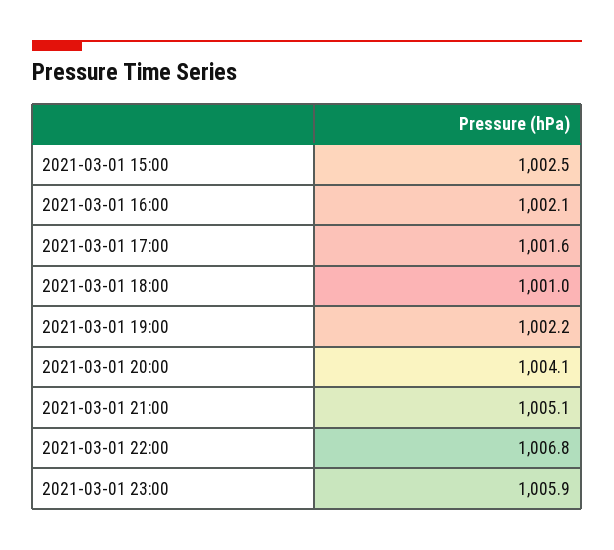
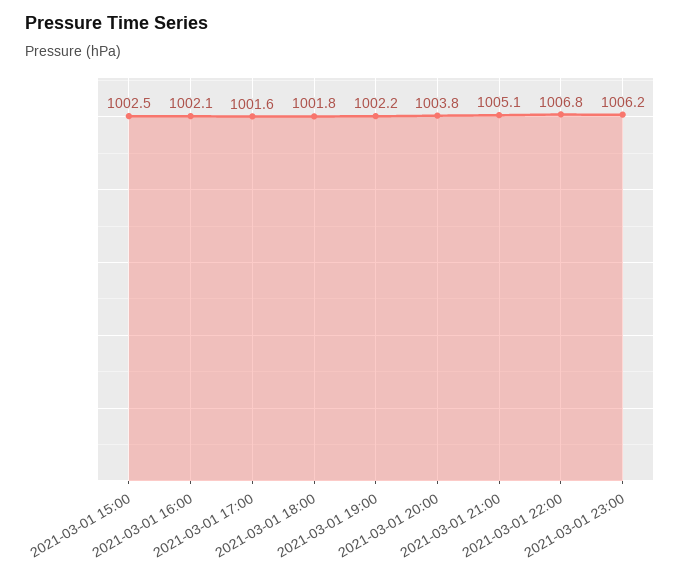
  {
    "2021-03-01 15:00": 1002.5,
    "2021-03-01 16:00": 1002.1,
    "2021-03-01 17:00": 1001.6,
-   "2021-03-01 18:00": 1001,
+   "2021-03-01 18:00": 1001.8,
    "2021-03-01 19:00": 1002.2,
-   "2021-03-01 20:00": 1004.1,
+   "2021-03-01 20:00": 1003.8,
    "2021-03-01 21:00": 1005.1,
    "2021-03-01 22:00": 1006.8,
-   "2021-03-01 23:00": 1005.9
+   "2021-03-01 23:00": 1006.2
  }

